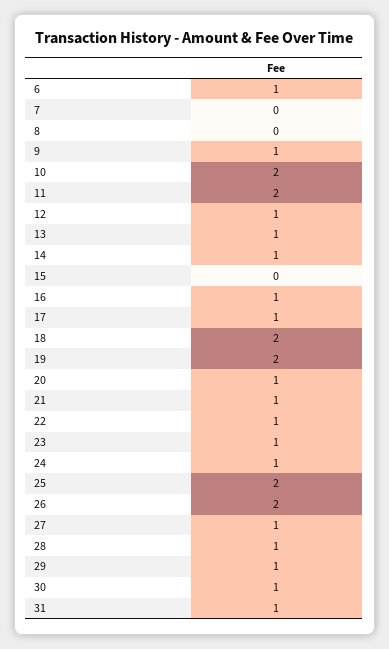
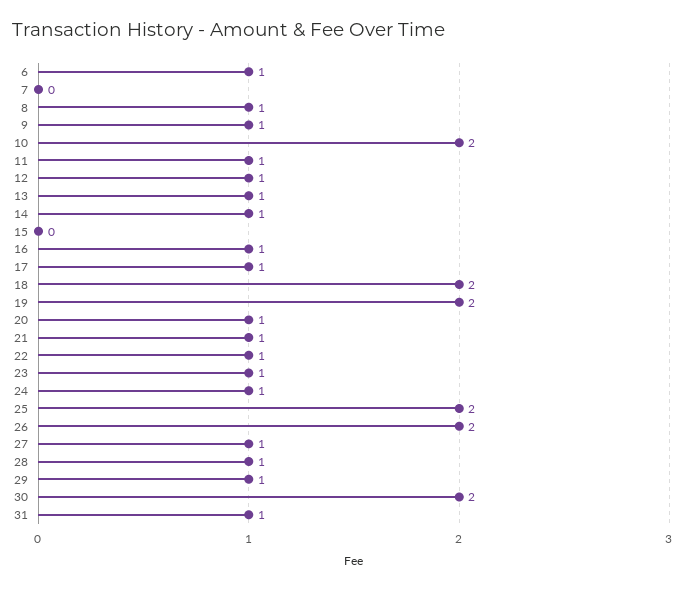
  {
    "6": 1,
    "7": 0,
-   "8": 0,
+   "8": 1,
    "9": 1,
    "10": 2,
-   "11": 2,
+   "11": 1,
    "12": 1,
    "13": 1,
    "14": 1,
    "15": 0,
    "16": 1,
    "17": 1,
    "18": 2,
    "19": 2,
    "20": 1,
    "21": 1,
    "22": 1,
    "23": 1,
    "24": 1,
    "25": 2,
    "26": 2,
    "27": 1,
    "28": 1,
    "29": 1,
-   "30": 1,
+   "30": 2,
    "31": 1
  }

